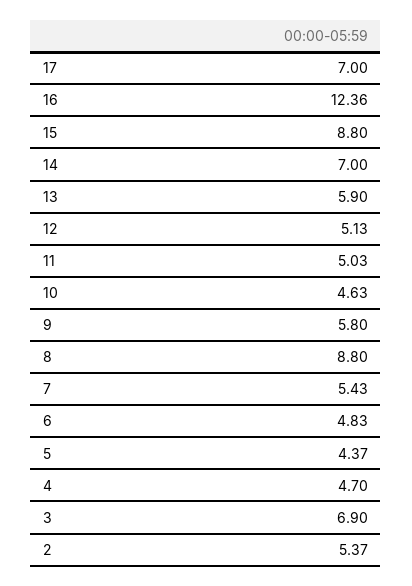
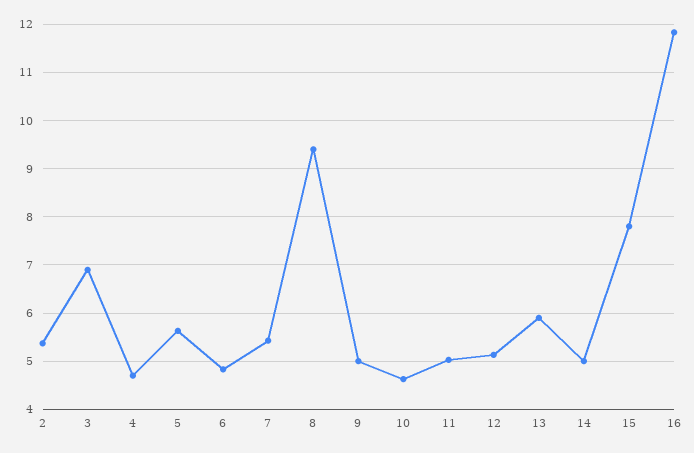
  {
-   "17": 7,
-   "16": 12.36,
+   "16": 11.8,
-   "15": 8.8,
+   "15": 7.8,
-   "14": 7,
+   "14": 5,
    "13": 5.9,
    "12": 5.13,
    "11": 5.03,
    "10": 4.63,
-   "9": 5.8,
+   "9": 5,
-   "8": 8.8,
+   "8": 9.4,
    "7": 5.43,
    "6": 4.83,
-   "5": 4.37,
+   "5": 5.6,
    "4": 4.7,
    "3": 6.9,
    "2": 5.37
  }

